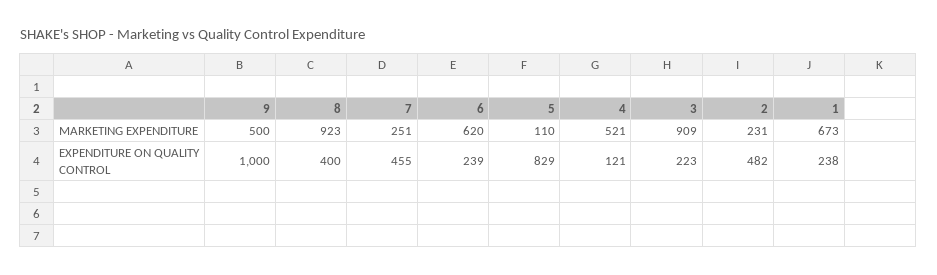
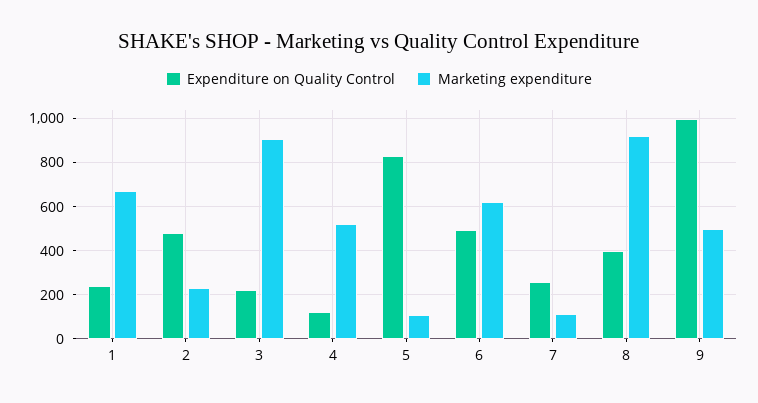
  {
    "MARKETING EXPENDITURE": {
      "9": 500,
      "8": 923,
-     "7": 251,
+     "7": 100,
      "6": 620,
      "5": 110,
      "4": 521,
      "3": 909,
      "2": 231,
      "1": 673
    },
    "EXPENDITURE ON QUALITY CONTROL": {
      "9": 1000,
      "8": 400,
-     "7": 455,
+     "7": 250,
-     "6": 239,
+     "6": 500,
      "5": 829,
      "4": 121,
      "3": 223,
      "2": 482,
      "1": 238
    }
  }

